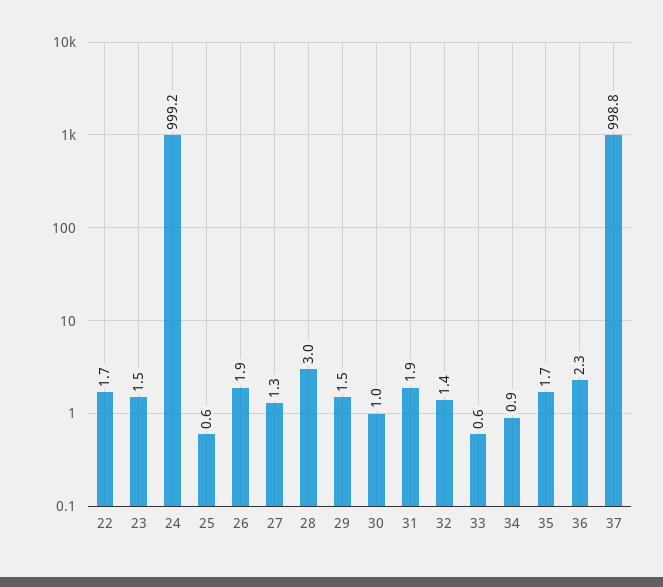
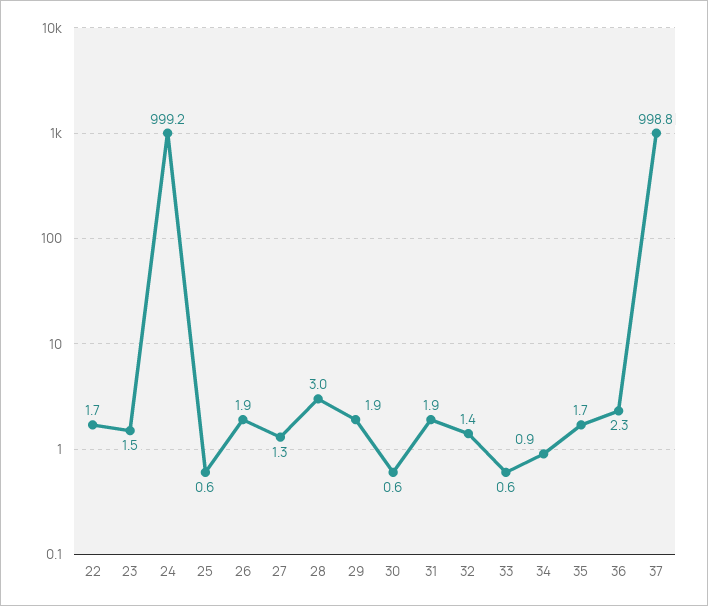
  {
    "22": 1.7,
    "23": 1.5,
    "24": 999.2,
    "25": 0.6,
    "26": 1.9,
    "27": 1.3,
    "28": 3,
-   "29": 1.5,
+   "29": 1.9,
-   "30": 1,
+   "30": 0.6,
    "31": 1.9,
    "32": 1.4,
    "33": 0.6,
    "34": 0.9,
    "35": 1.7,
    "36": 2.3,
    "37": 998.8
  }

